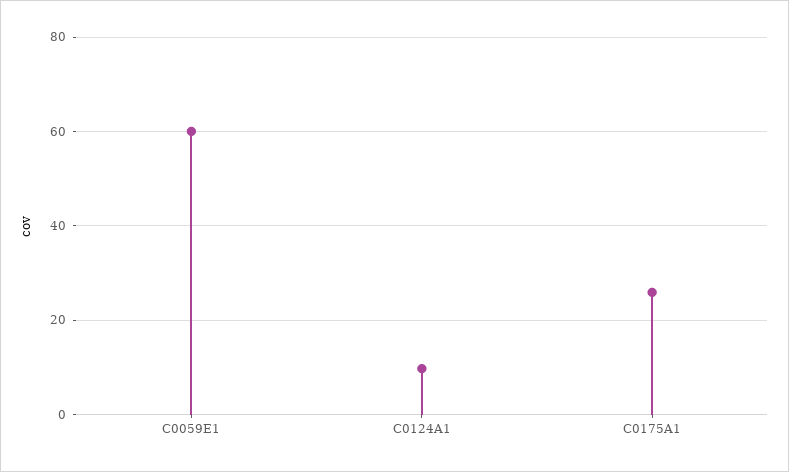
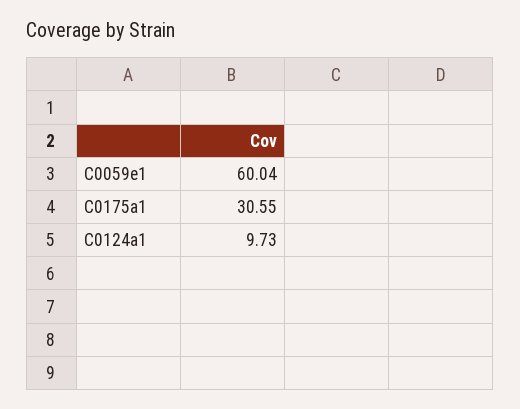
  {
    "C0059E1": 60.04,
    "C0124A1": 9.73,
-   "C0175A1": 26
+   "C0175A1": 30.55
  }

